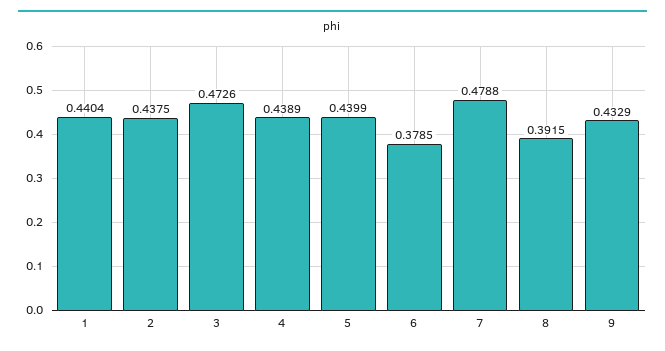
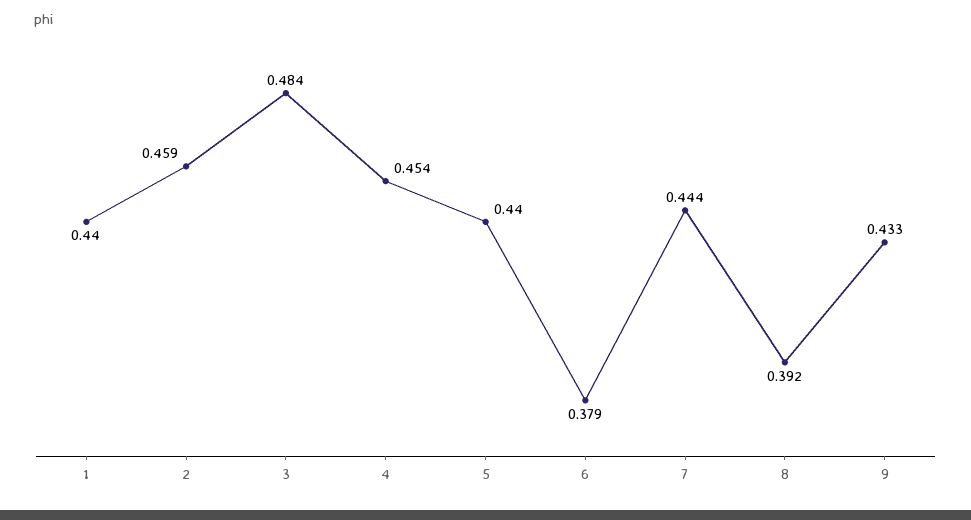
  {
    "1": 0.4404,
-   "2": 0.4375,
+   "2": 0.459,
-   "3": 0.4726,
+   "3": 0.484,
-   "4": 0.4389,
+   "4": 0.454,
    "5": 0.4399,
    "6": 0.3785,
-   "7": 0.4788,
+   "7": 0.444,
    "8": 0.3915,
    "9": 0.4329
  }

